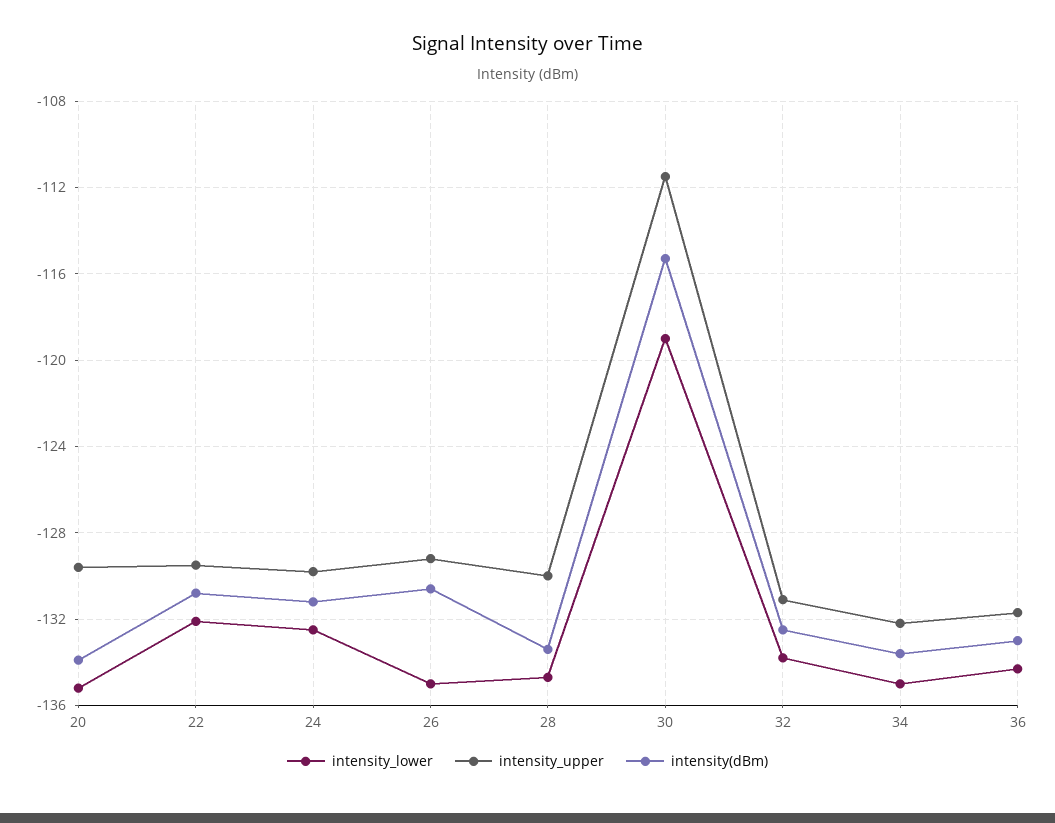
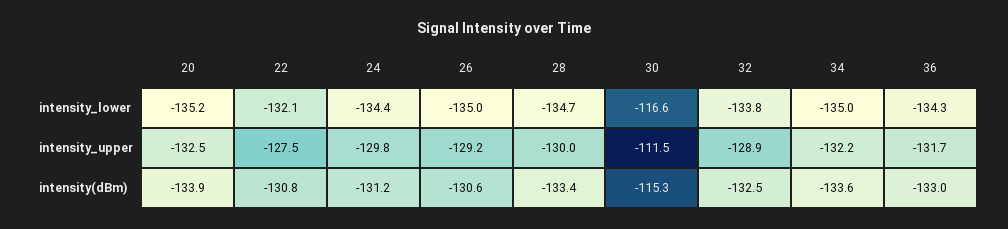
  {
    "intensity_lower": {
      "20": -135.2,
      "22": -132.1,
-     "24": -132.5,
+     "24": -134.4,
      "26": -135,
      "28": -134.7,
-     "30": -119,
+     "30": -116.6,
      "32": -133.8,
      "34": -135,
      "36": -134.3
    },
    "intensity_upper": {
-     "20": -129.5,
+     "20": -132.5,
-     "22": -129.5,
+     "22": -127.5,
      "24": -129.8,
      "26": -129.2,
      "28": -130,
      "30": -111.5,
-     "32": -131,
+     "32": -128.9,
      "34": -132.2,
      "36": -131.7
    },
    "intensity(dBm)": {
      "20": -133.9,
      "22": -130.8,
      "24": -131.2,
      "26": -130.6,
      "28": -133.4,
      "30": -115.3,
      "32": -132.5,
      "34": -133.6,
      "36": -133
    }
  }

